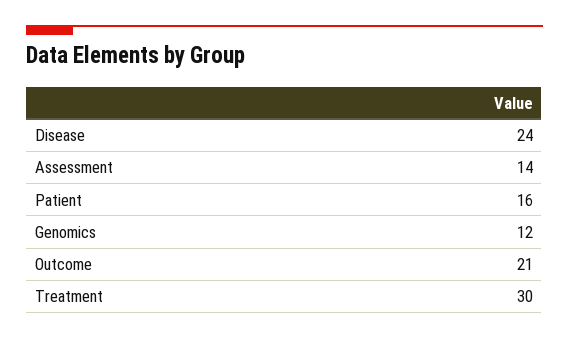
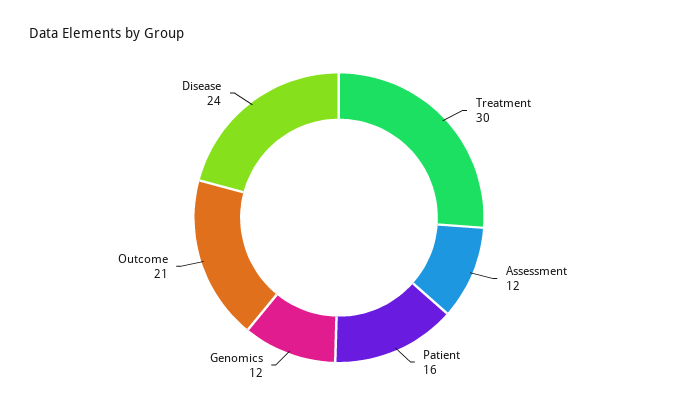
  {
    "Disease": 24,
-   "Assessment": 14,
+   "Assessment": 12,
    "Patient": 16,
    "Genomics": 12,
    "Outcome": 21,
    "Treatment": 30
  }

